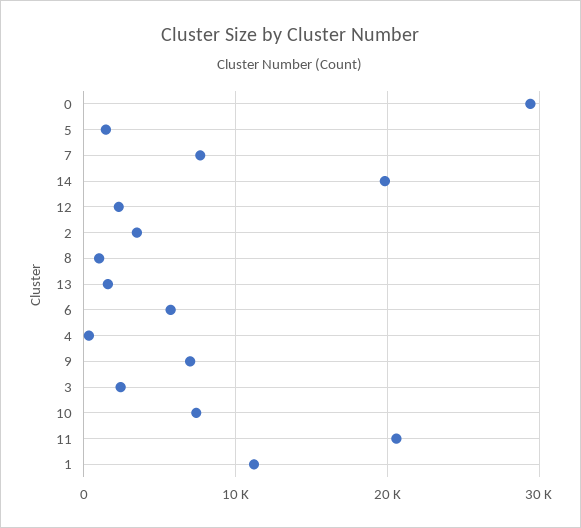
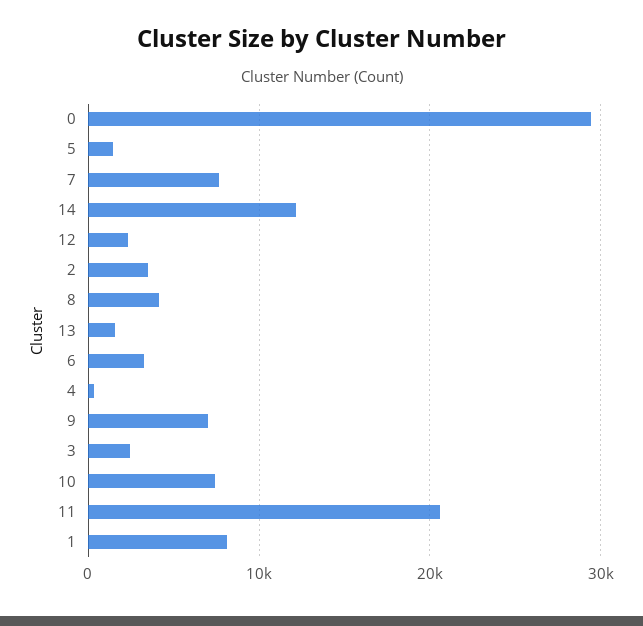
  {
    "0": 29000,
    "5": 1000,
    "7": 8000,
-   "14": 20000,
+   "14": 12000,
    "12": 2000,
    "2": 3000,
-   "8": 1000,
+   "8": 4000,
    "13": 2000,
-   "6": 6000,
+   "6": 3000,
    "4": 0,
    "9": 7000,
    "3": 2000,
    "10": 7000,
    "11": 21000,
-   "1": 11000
+   "1": 8000
  }

